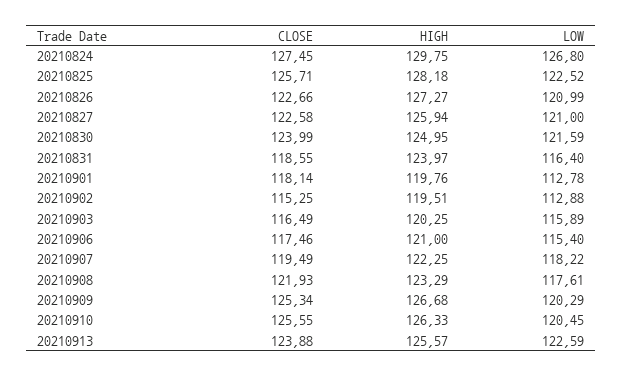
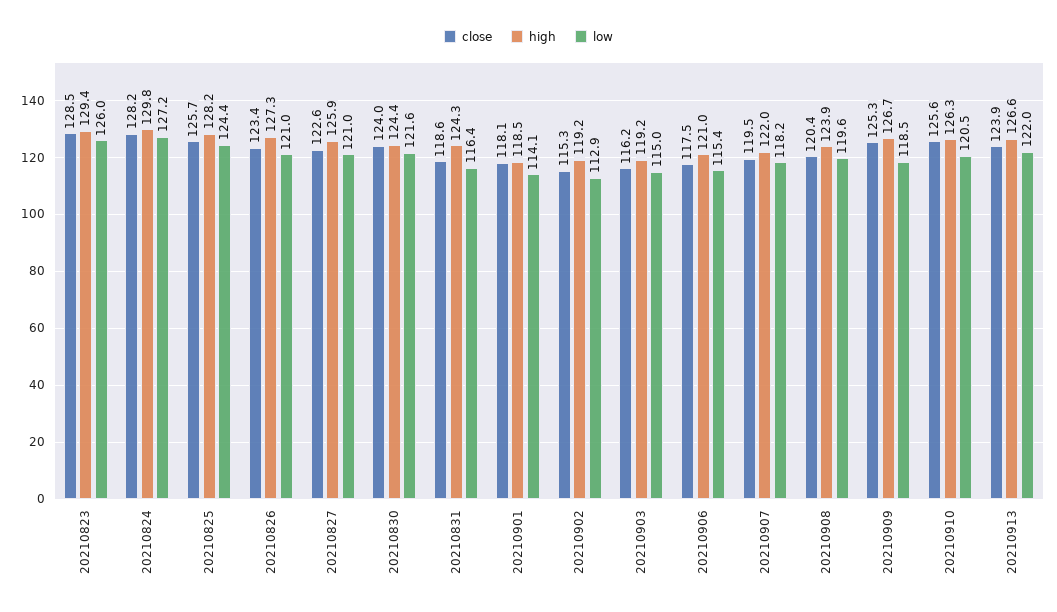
  {
    "CLOSE": {
-     "20210824": 127.45,
+     "20210824": 128.2,
      "20210825": 125.71,
-     "20210826": 122.66,
+     "20210826": 123.4,
      "20210827": 122.58,
      "20210830": 123.99,
      "20210831": 118.55,
      "20210901": 118.14,
      "20210902": 115.25,
-     "20210903": 116.49,
+     "20210903": 116.2,
      "20210906": 117.46,
      "20210907": 119.49,
-     "20210908": 121.93,
+     "20210908": 120.4,
      "20210909": 125.34,
      "20210910": 125.55,
-     "20210913": 123.88
+     "20210913": 123.88,
+     "20210823": 128.5
    },
    "HIGH": {
      "20210824": 129.75,
      "20210825": 128.18,
      "20210826": 127.27,
      "20210827": 125.94,
-     "20210830": 124.95,
+     "20210830": 124.4,
-     "20210831": 123.97,
+     "20210831": 124.3,
-     "20210901": 119.76,
+     "20210901": 118.5,
-     "20210902": 119.51,
+     "20210902": 119.2,
-     "20210903": 120.25,
+     "20210903": 119.2,
      "20210906": 121,
-     "20210907": 122.25,
+     "20210907": 122,
-     "20210908": 123.29,
+     "20210908": 123.9,
      "20210909": 126.68,
      "20210910": 126.33,
-     "20210913": 125.57
+     "20210913": 126.6,
+     "20210823": 129.4
    },
    "LOW": {
-     "20210824": 126.8,
+     "20210824": 127.2,
-     "20210825": 122.52,
+     "20210825": 124.4,
      "20210826": 120.99,
      "20210827": 121,
      "20210830": 121.59,
      "20210831": 116.4,
-     "20210901": 112.78,
+     "20210901": 114.1,
      "20210902": 112.88,
-     "20210903": 115.89,
+     "20210903": 115,
      "20210906": 115.4,
      "20210907": 118.22,
-     "20210908": 117.61,
+     "20210908": 119.6,
-     "20210909": 120.29,
+     "20210909": 118.5,
      "20210910": 120.45,
-     "20210913": 122.59
+     "20210913": 122,
+     "20210823": 126
    }
  }

